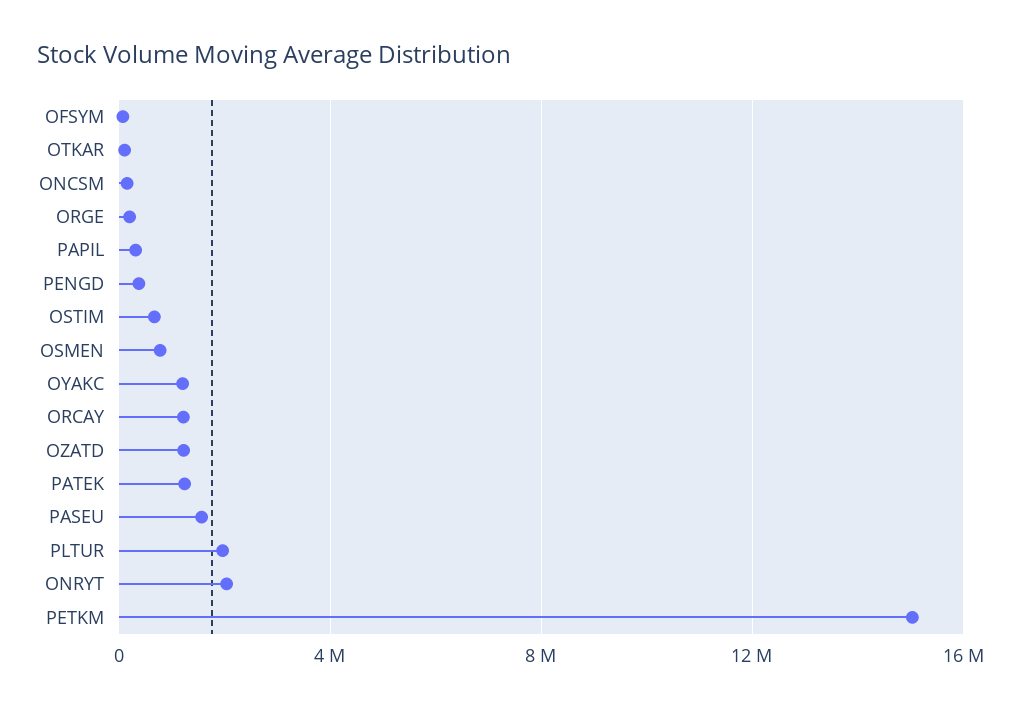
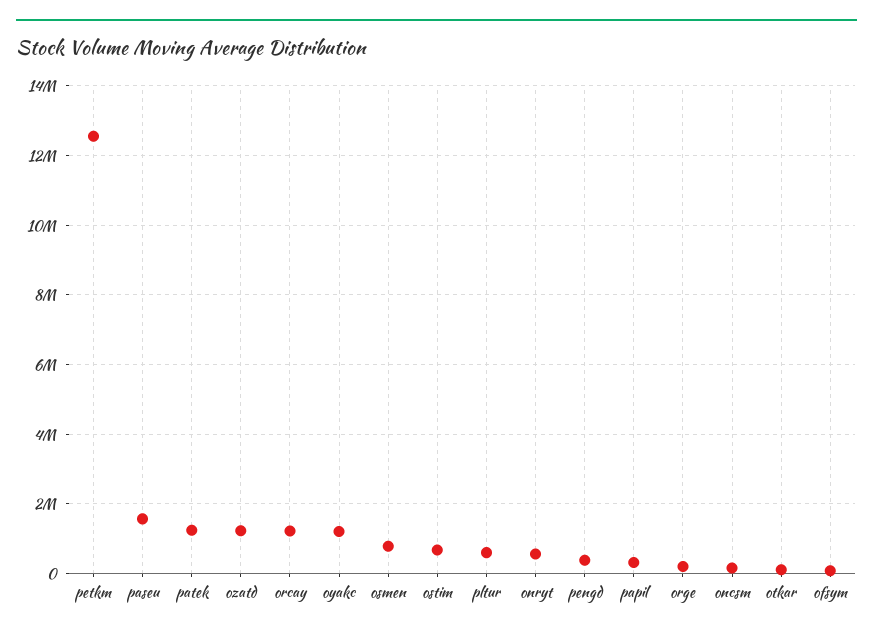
  {
    "OFSYM": 0,
    "OTKAR": 200000,
    "ONCSM": 200000,
    "ORGE": 200000,
    "PAPIL": 400000,
    "PENGD": 400000,
    "OSTIM": 600000,
    "OSMEN": 800000,
    "OYAKC": 1200000,
    "ORCAY": 1200000,
    "OZATD": 1200000,
    "PATEK": 1200000,
    "PASEU": 1600000,
-   "PLTUR": 2000000,
+   "PLTUR": 600000,
-   "ONRYT": 2000000,
+   "ONRYT": 600000,
-   "PETKM": 15000000
+   "PETKM": 12600000
  }

